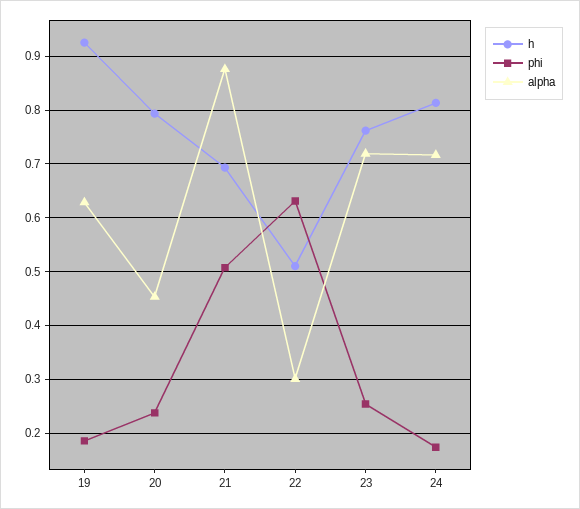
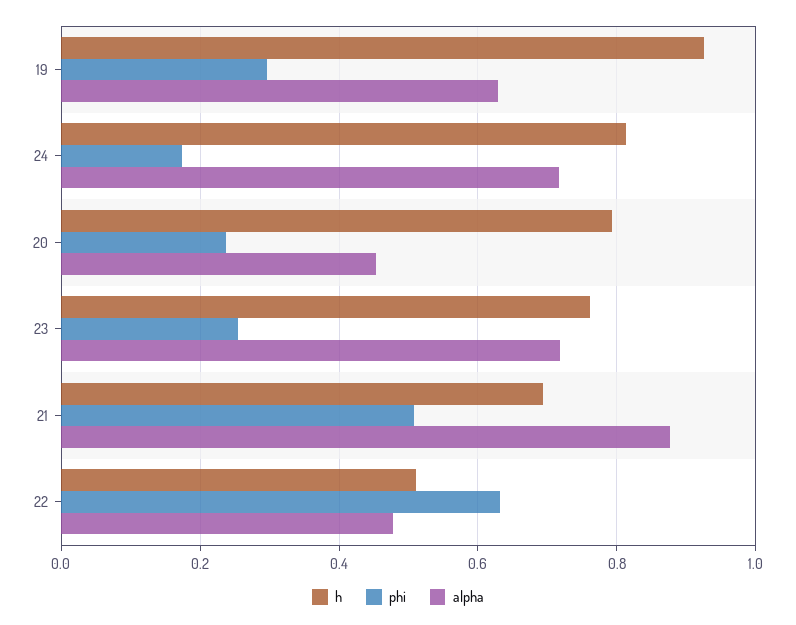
  {
    "h": {
      "19": 0.92,
      "20": 0.8,
      "21": 0.7,
      "22": 0.52,
      "23": 0.76,
      "24": 0.82
    },
    "phi": {
-     "19": 0.18,
+     "19": 0.3,
      "20": 0.24,
      "21": 0.5,
      "22": 0.64,
      "23": 0.26,
      "24": 0.18
    },
    "alpha": {
      "19": 0.62,
      "20": 0.46,
      "21": 0.88,
-     "22": 0.3,
+     "22": 0.48,
      "23": 0.72,
      "24": 0.72
    }
  }

